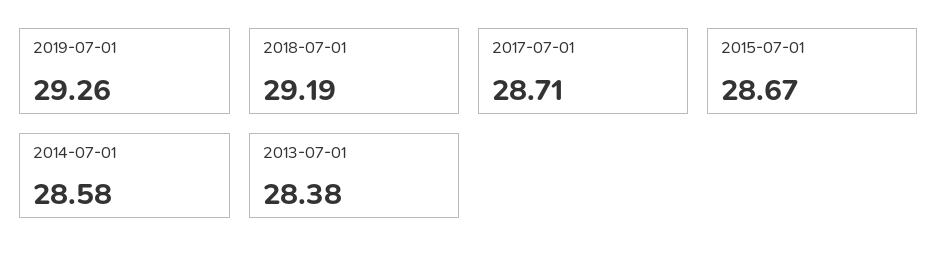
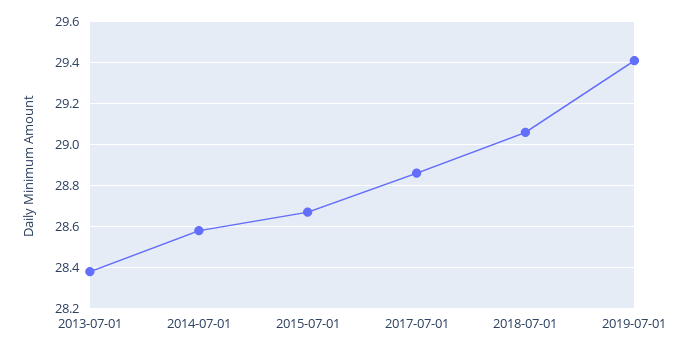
  {
-   "2019-07-01": 29.26,
+   "2019-07-01": 29.4,
-   "2018-07-01": 29.19,
+   "2018-07-01": 29.05,
-   "2017-07-01": 28.71,
+   "2017-07-01": 28.85,
    "2015-07-01": 28.67,
    "2014-07-01": 28.58,
    "2013-07-01": 28.38
  }

